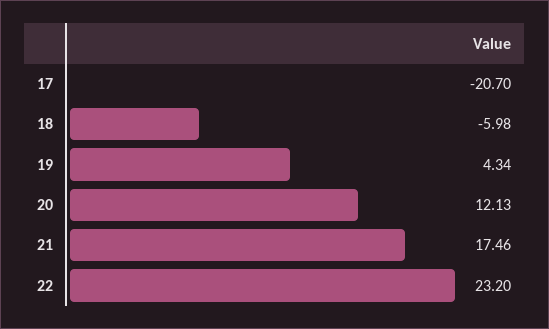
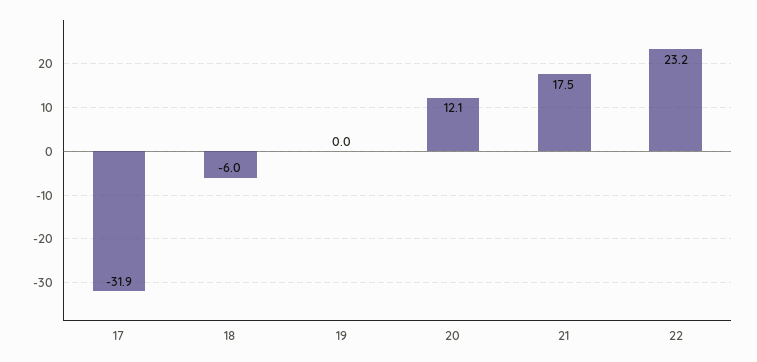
  {
-   "17": -20.7,
+   "17": -31.9,
    "18": -5.98,
-   "19": 4.34,
+   "19": 0,
    "20": 12.13,
    "21": 17.46,
    "22": 23.2
  }

